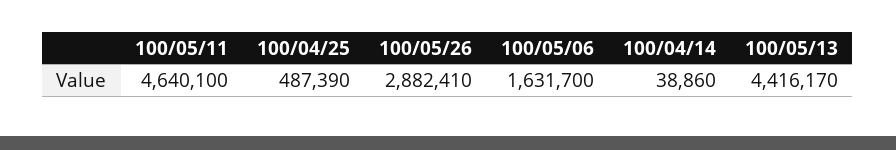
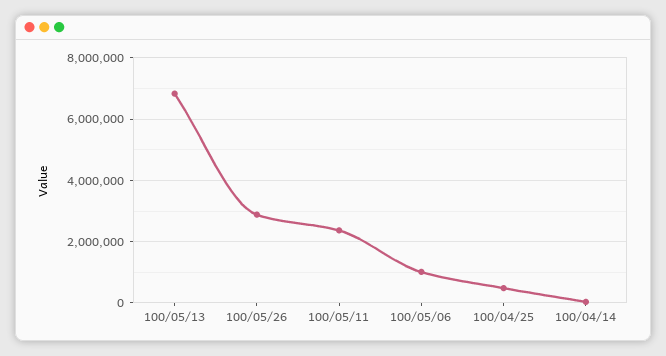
  {
-   "100/05/11": 4640100,
+   "100/05/11": 2400000,
    "100/04/25": 487390,
    "100/05/26": 2882410,
-   "100/05/06": 1631700,
+   "100/05/06": 1000000,
    "100/04/14": 38860,
-   "100/05/13": 4416170
+   "100/05/13": 6800000
  }

